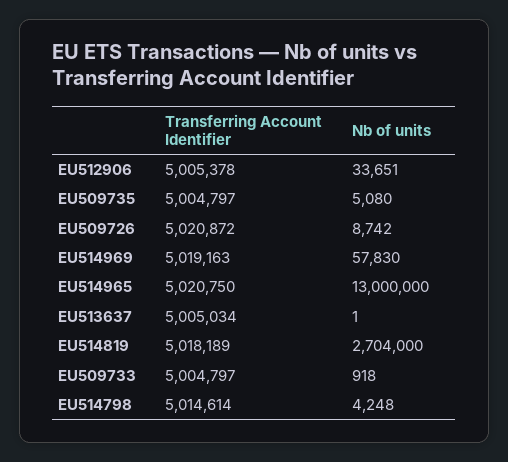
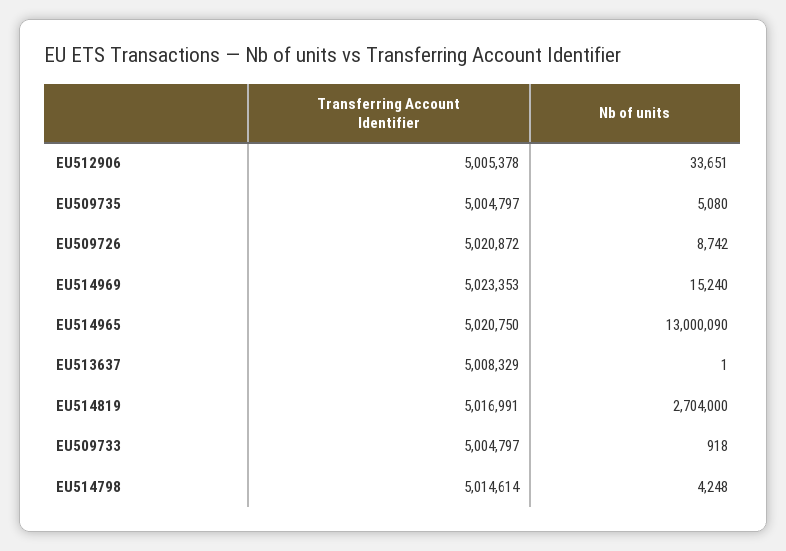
  {
    "Transferring Account Identifier": {
      "EU512906": 5005378,
      "EU509735": 5004797,
      "EU509726": 5020872,
-     "EU514969": 5019163,
+     "EU514969": 5023353,
      "EU514965": 5020750,
-     "EU513637": 5005034,
+     "EU513637": 5008329,
-     "EU514819": 5018189,
+     "EU514819": 5016991,
      "EU509733": 5004797,
      "EU514798": 5014614
    },
    "Nb of units": {
      "EU512906": 33651,
      "EU509735": 5080,
      "EU509726": 8742,
-     "EU514969": 57830,
+     "EU514969": 15240,
-     "EU514965": 13000000,
+     "EU514965": 13000090,
      "EU513637": 1,
      "EU514819": 2704000,
      "EU509733": 918,
      "EU514798": 4248
    }
  }

